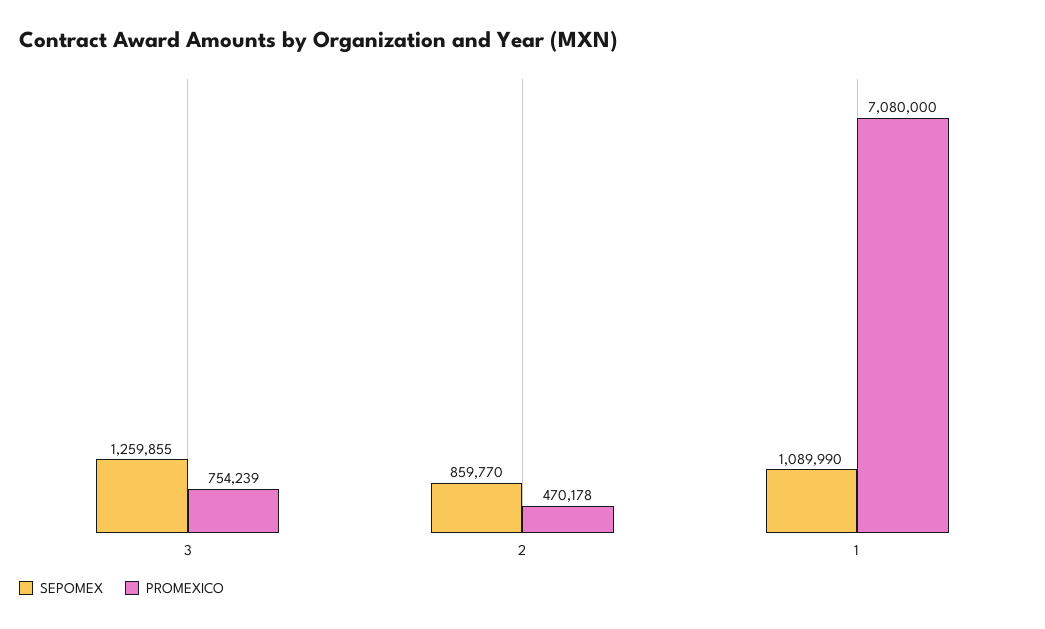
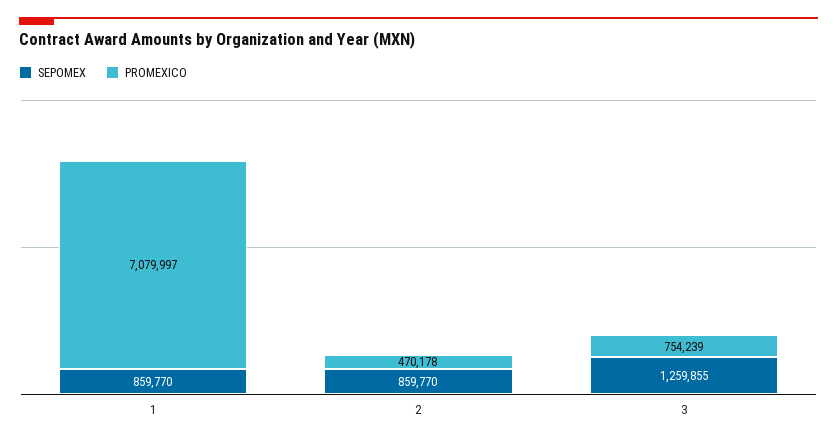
  {
    "SEPOMEX": {
      "3": 1259855,
      "2": 859770,
-     "1": 1089990
+     "1": 859770
    },
    "PROMEXICO": {
      "3": 754239,
      "2": 470178,
-     "1": 7080000
+     "1": 7079997
    }
  }

